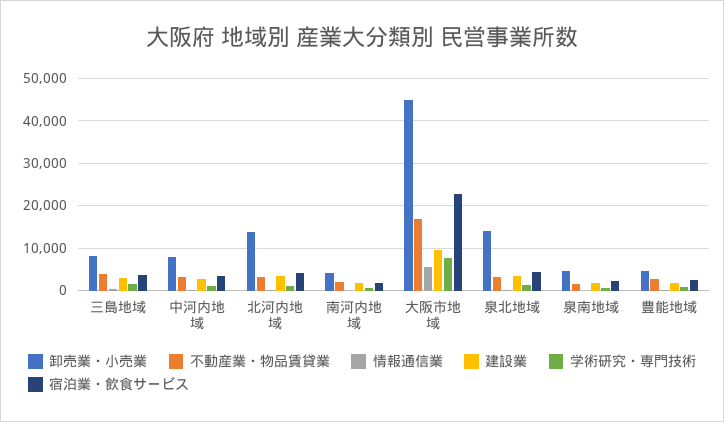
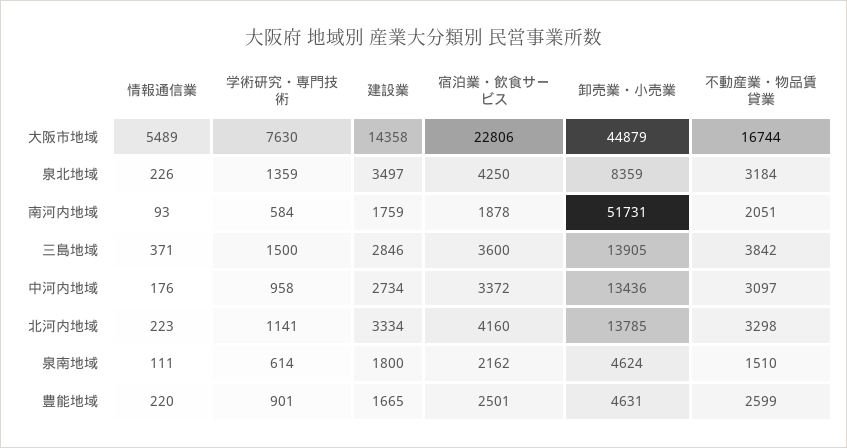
  {
    "卸売業・小売業": {
-     "三島地域": 8000,
+     "三島地域": 13905,
-     "中河内地域": 8000,
+     "中河内地域": 13436,
      "北河内地域": 13785,
-     "南河内地域": 4000,
+     "南河内地域": 51731,
      "大阪市地域": 44879,
-     "泉北地域": 14000,
+     "泉北地域": 8359,
      "泉南地域": 4624,
      "豊能地域": 4631
    },
    "不動産業・物品賃貸業": {
      "三島地域": 3842,
      "中河内地域": 3097,
      "北河内地域": 3298,
      "南河内地域": 2051,
      "大阪市地域": 16744,
      "泉北地域": 3184,
      "泉南地域": 1510,
      "豊能地域": 2599
    },
    "情報通信業": {
      "三島地域": 371,
      "中河内地域": 176,
      "北河内地域": 223,
      "南河内地域": 93,
      "大阪市地域": 5489,
      "泉北地域": 226,
      "泉南地域": 111,
      "豊能地域": 220
    },
    "建設業": {
      "三島地域": 2846,
      "中河内地域": 2734,
      "北河内地域": 3334,
      "南河内地域": 1759,
-     "大阪市地域": 10000,
+     "大阪市地域": 14358,
      "泉北地域": 3497,
      "泉南地域": 1800,
      "豊能地域": 1665
    },
    "学術研究・専門技術": {
      "三島地域": 1500,
      "中河内地域": 958,
      "北河内地域": 1141,
      "南河内地域": 584,
      "大阪市地域": 7630,
      "泉北地域": 1359,
      "泉南地域": 614,
      "豊能地域": 901
    },
    "宿泊業・飲食サービス": {
      "三島地域": 3600,
      "中河内地域": 3372,
      "北河内地域": 4160,
      "南河内地域": 1878,
      "大阪市地域": 22806,
      "泉北地域": 4250,
      "泉南地域": 2162,
      "豊能地域": 2501
    }
  }

